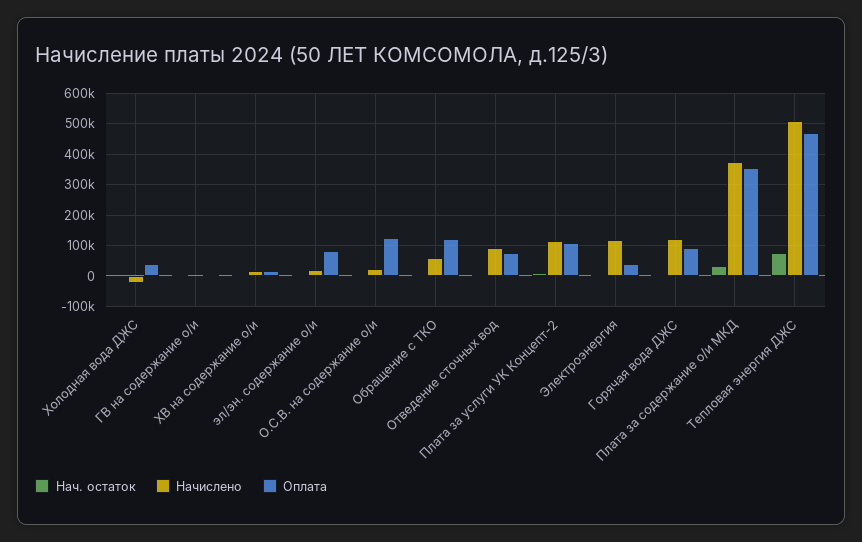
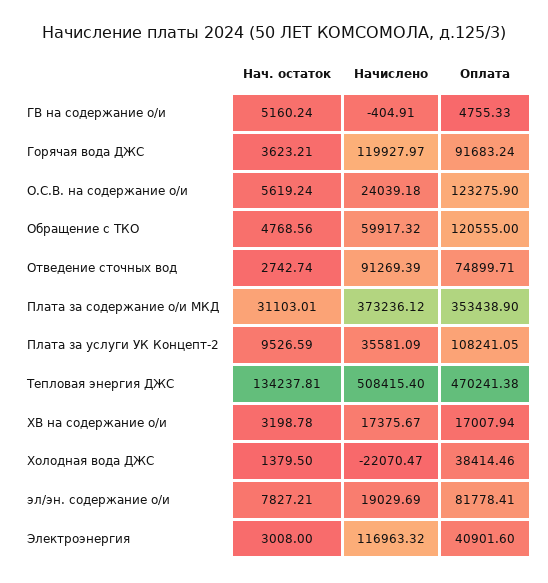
  {
    "Нач. остаток": {
      "Холодная вода ДЖС": 1379.5,
      "ГВ на содержание о/и": 5160.24,
      "ХВ на содержание о/и": 3198.78,
      "эл/эн. содержание о/и": 7827.21,
      "О.С.В. на содержание о/и": 5619.24,
      "Обращение с ТКО": 4768.56,
      "Отведение сточных вод": 2742.74,
      "Плата за услуги УК Концепт-2": 9526.59,
      "Электроэнергия": 3008,
      "Горячая вода ДЖС": 3623.21,
      "Плата за содержание о/и МКД": 31103.01,
-     "Тепловая энергия ДЖС": 80000
+     "Тепловая энергия ДЖС": 134237.81
    },
    "Начислено": {
      "Холодная вода ДЖС": -22070.47,
      "ГВ на содержание о/и": -404.91,
      "ХВ на содержание о/и": 17375.67,
      "эл/эн. содержание о/и": 19029.69,
      "О.С.В. на содержание о/и": 24039.18,
      "Обращение с ТКО": 59917.32,
      "Отведение сточных вод": 91269.39,
-     "Плата за услуги УК Концепт-2": 120000,
+     "Плата за услуги УК Концепт-2": 35581.09,
      "Электроэнергия": 116963.32,
      "Горячая вода ДЖС": 119927.97,
      "Плата за содержание о/и МКД": 373236.12,
      "Тепловая энергия ДЖС": 508415.4
    },
    "Оплата": {
      "Холодная вода ДЖС": 38414.46,
      "ГВ на содержание о/и": 4755.33,
      "ХВ на содержание о/и": 17007.94,
      "эл/эн. содержание о/и": 81778.41,
      "О.С.В. на содержание о/и": 123275.9,
      "Обращение с ТКО": 120555,
      "Отведение сточных вод": 74899.71,
      "Плата за услуги УК Концепт-2": 108241.05,
      "Электроэнергия": 40901.6,
      "Горячая вода ДЖС": 91683.24,
      "Плата за содержание о/и МКД": 353438.9,
      "Тепловая энергия ДЖС": 470241.38
    }
  }

